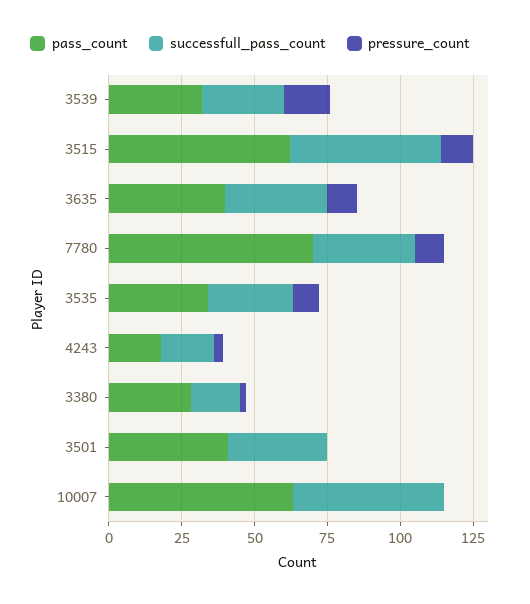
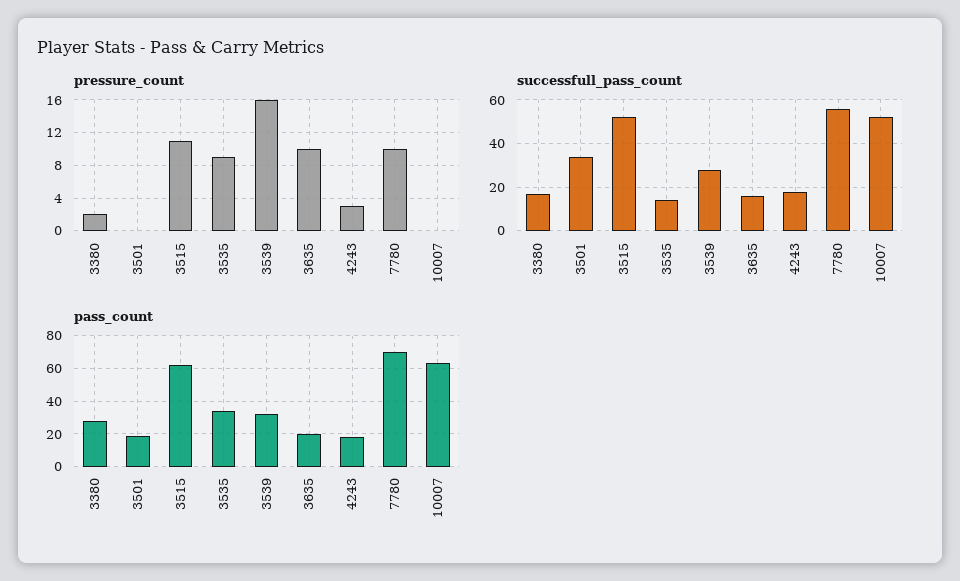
  {
    "pass_count": {
      "3539": 30,
      "3515": 60,
-     "3635": 40,
+     "3635": 20,
      "7780": 70,
      "3535": 35,
      "4243": 20,
      "3380": 30,
-     "3501": 40,
+     "3501": 20,
      "10007": 65
    },
    "successfull_pass_count": {
      "3539": 30,
      "3515": 50,
-     "3635": 35,
+     "3635": 15,
-     "7780": 35,
+     "7780": 55,
-     "3535": 30,
+     "3535": 15,
      "4243": 20,
      "3380": 15,
      "3501": 35,
      "10007": 50
    },
    "pressure_count": {
      "3539": 16,
      "3515": 11,
      "3635": 10,
      "7780": 10,
      "3535": 9,
      "4243": 3,
      "3380": 2,
      "3501": 0,
      "10007": 0
    }
  }

